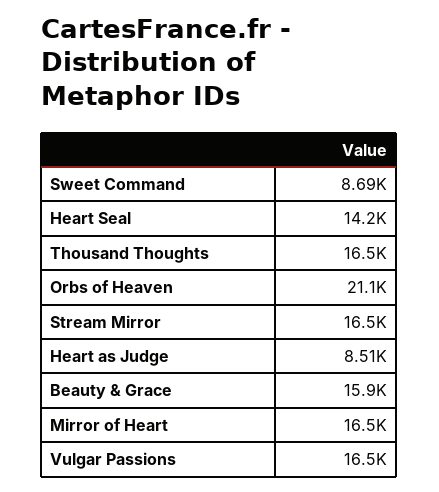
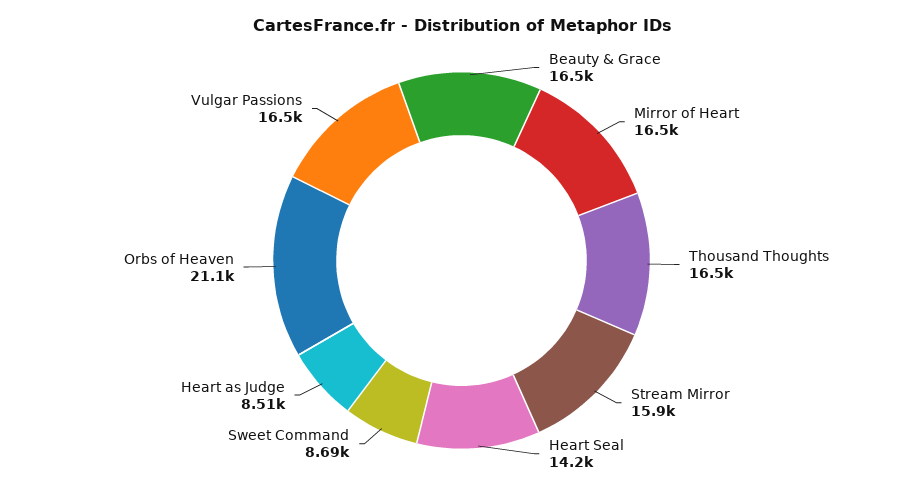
  {
    "Sweet Command": 8690,
    "Heart Seal": 14200,
    "Thousand Thoughts": 16500,
    "Orbs of Heaven": 21100,
-   "Stream Mirror": 16500,
+   "Stream Mirror": 15900,
    "Heart as Judge": 8510,
-   "Beauty & Grace": 15900,
+   "Beauty & Grace": 16500,
    "Mirror of Heart": 16500,
    "Vulgar Passions": 16500
  }

